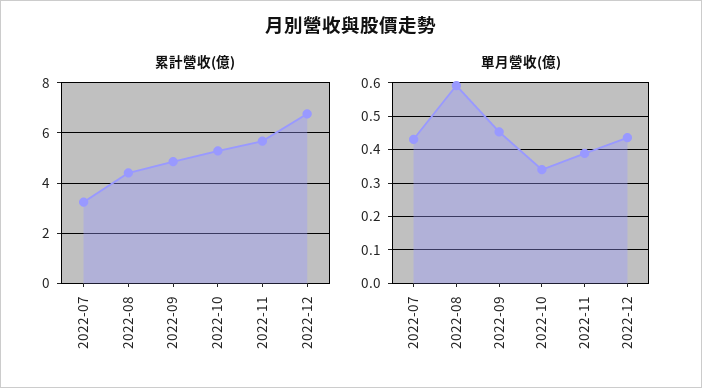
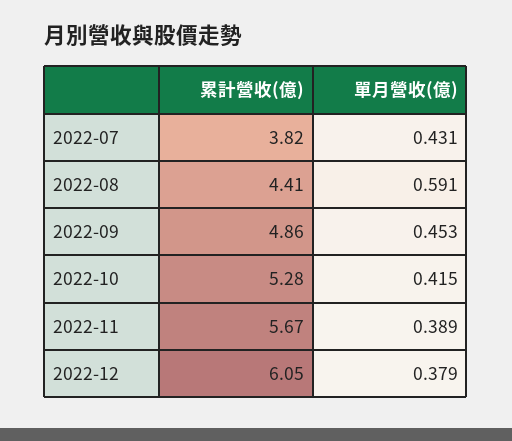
  {
    "累計營收(億)": {
-     "2022-07": 3.25,
+     "2022-07": 3.82,
      "2022-08": 4.41,
      "2022-09": 4.86,
      "2022-10": 5.28,
      "2022-11": 5.67,
-     "2022-12": 6.75
+     "2022-12": 6.05
    },
    "單月營收(億)": {
      "2022-07": 0.431,
      "2022-08": 0.591,
      "2022-09": 0.453,
-     "2022-10": 0.34,
+     "2022-10": 0.415,
      "2022-11": 0.389,
-     "2022-12": 0.44
+     "2022-12": 0.379
    }
  }

